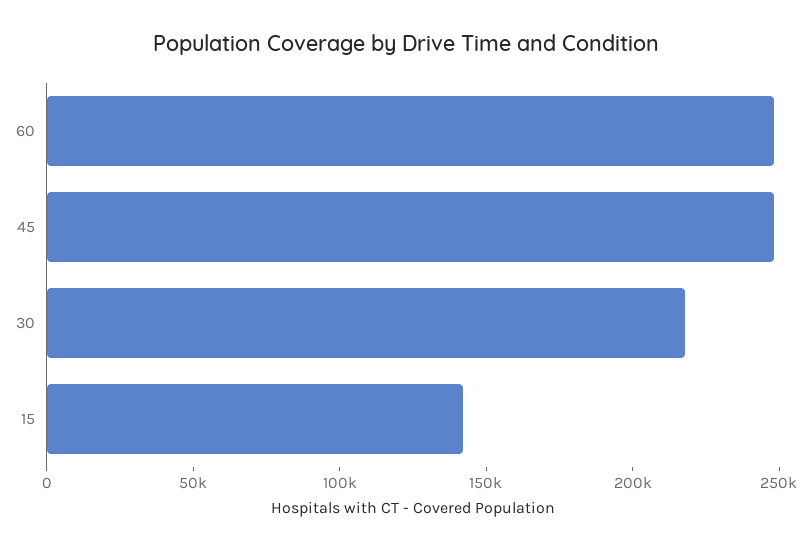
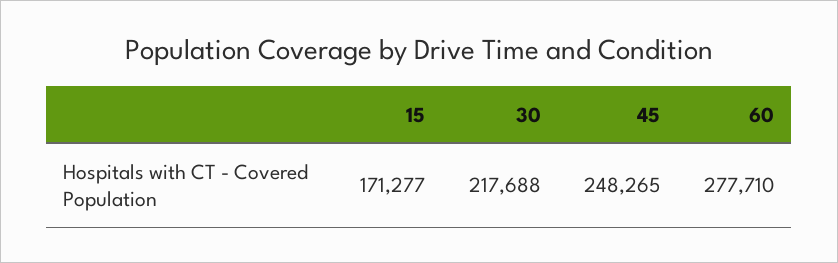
  {
-   "60": 250000,
+   "60": 277710,
    "45": 248265,
    "30": 217688,
-   "15": 140000
+   "15": 171277
  }

